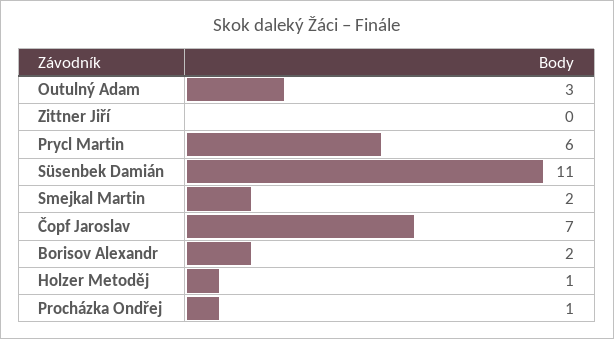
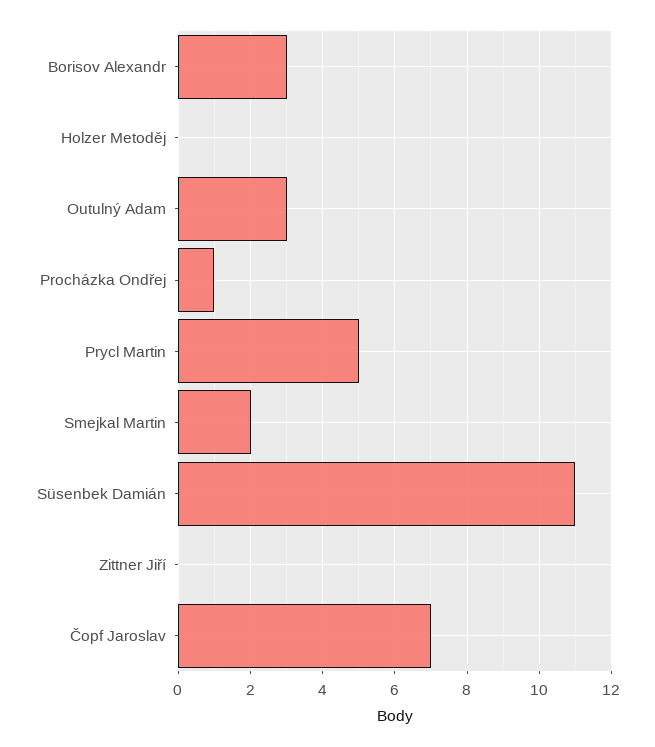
  {
    "Outulný Adam": 3,
    "Zittner Jiří": 0,
-   "Prycl Martin": 6,
+   "Prycl Martin": 5,
    "Süsenbek Damián": 11,
    "Smejkal Martin": 2,
    "Čopf Jaroslav": 7,
-   "Borisov Alexandr": 2,
+   "Borisov Alexandr": 3,
-   "Holzer Metoděj": 1,
+   "Holzer Metoděj": 0,
    "Procházka Ondřej": 1
  }

